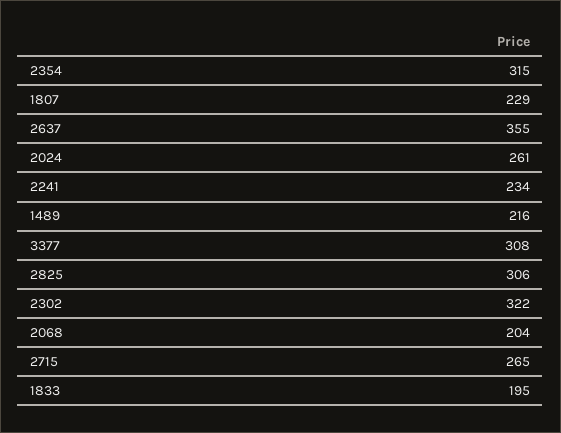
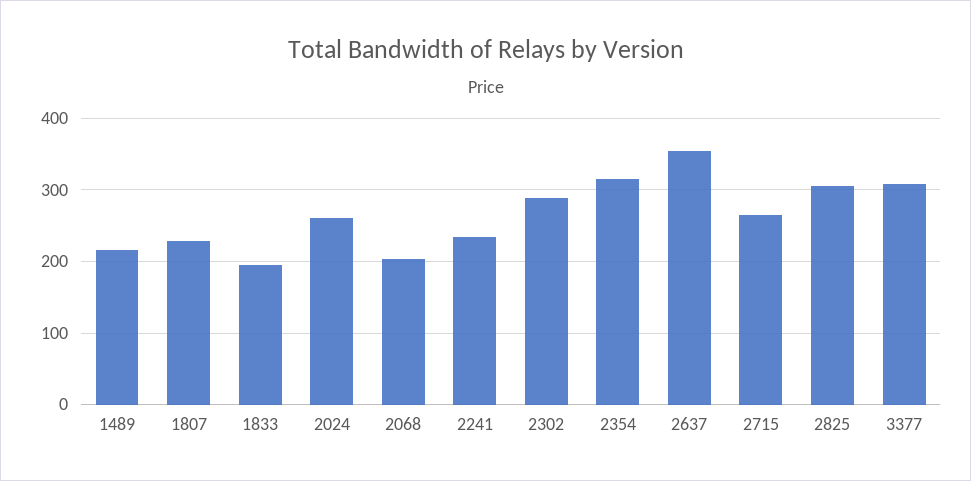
  {
    "2354": 315,
    "1807": 229,
    "2637": 355,
    "2024": 261,
    "2241": 234,
    "1489": 216,
    "3377": 308,
    "2825": 306,
-   "2302": 322,
+   "2302": 290,
    "2068": 204,
    "2715": 265,
    "1833": 195
  }

